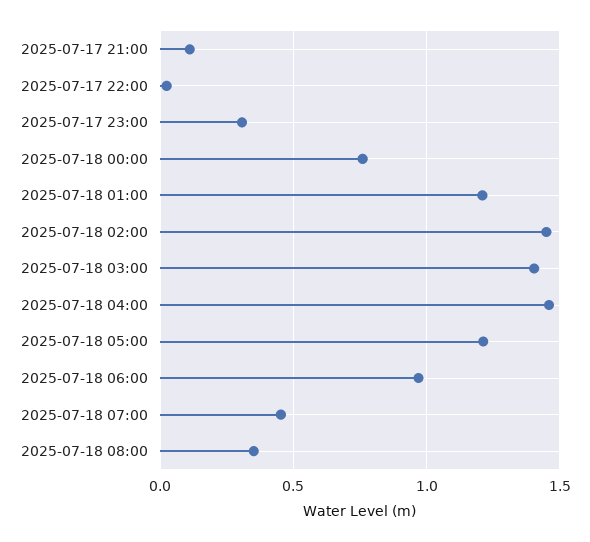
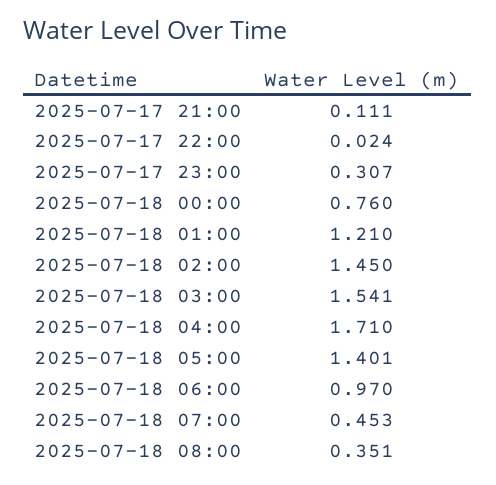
  {
    "2025-07-17 21:00": 0.111,
    "2025-07-17 22:00": 0.024,
    "2025-07-17 23:00": 0.307,
    "2025-07-18 00:00": 0.76,
    "2025-07-18 01:00": 1.21,
    "2025-07-18 02:00": 1.45,
-   "2025-07-18 03:00": 1.4,
+   "2025-07-18 03:00": 1.541,
-   "2025-07-18 04:00": 1.45,
+   "2025-07-18 04:00": 1.71,
-   "2025-07-18 05:00": 1.2,
+   "2025-07-18 05:00": 1.401,
    "2025-07-18 06:00": 0.97,
    "2025-07-18 07:00": 0.453,
    "2025-07-18 08:00": 0.351
  }

